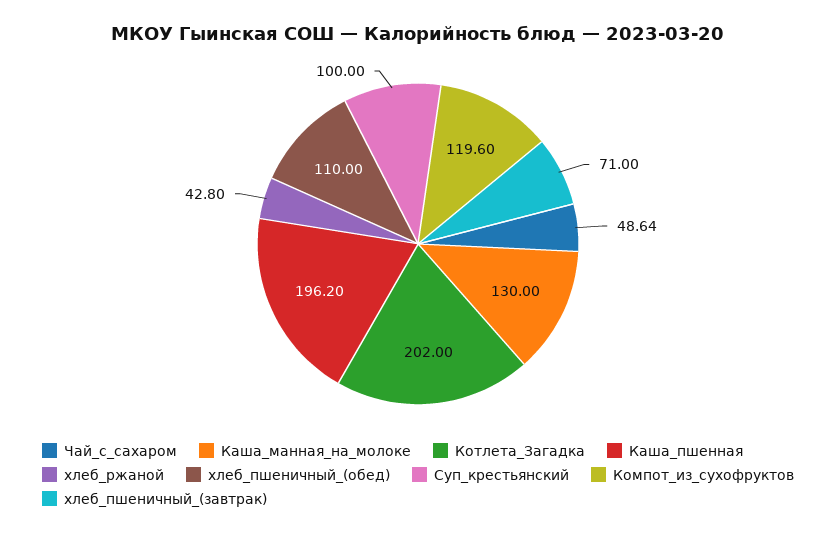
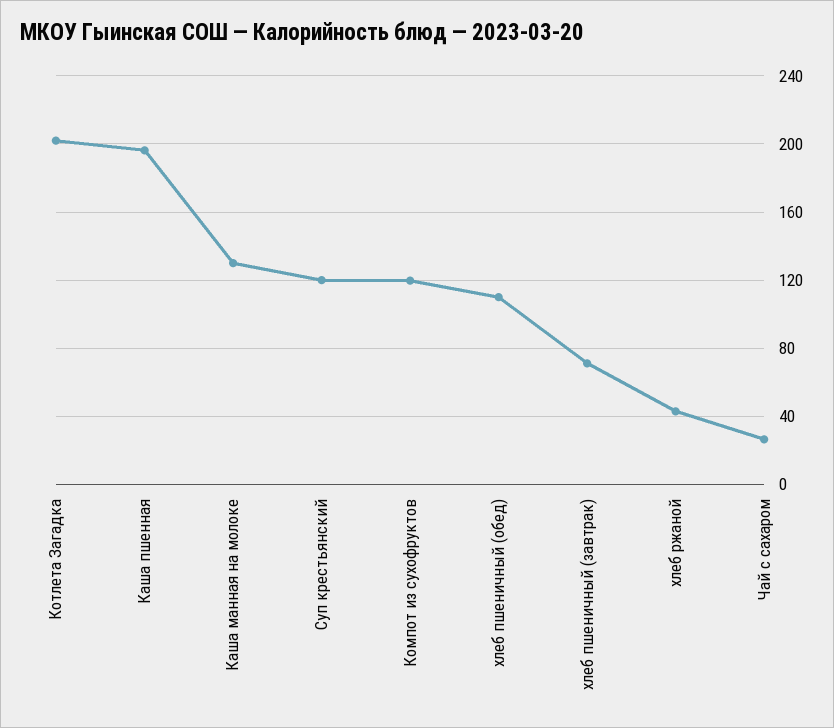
  {
-   "Чай_с_сахаром": 48.64,
+   "Чай_с_сахаром": 25,
    "Каша_манная_на_молоке": 130,
    "Котлета_Загадка": 202,
    "Каша_пшенная": 196.2,
    "хлеб_ржаной": 42.8,
    "хлеб_пшеничный_(обед)": 110,
-   "Суп_крестьянский": 100,
+   "Суп_крестьянский": 120,
    "Компот_из_сухофруктов": 119.6,
    "хлеб_пшеничный_(завтрак)": 71
  }

